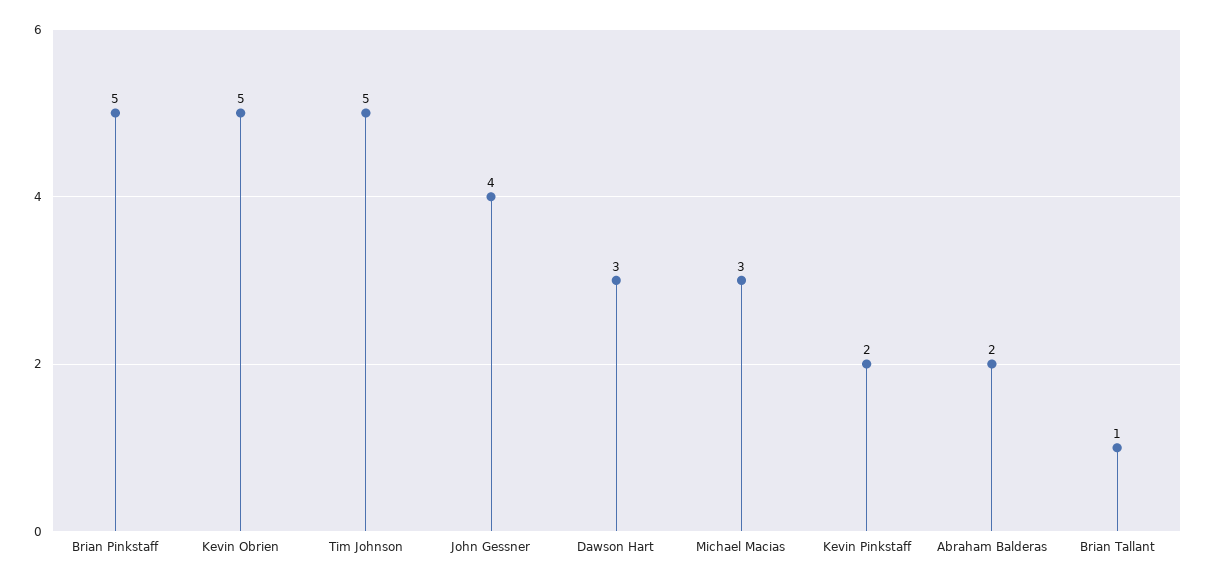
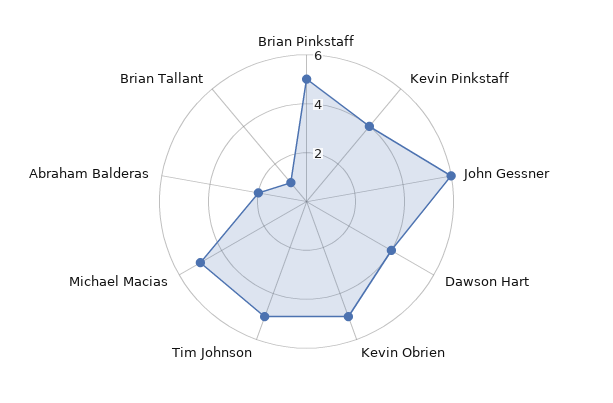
  {
    "Brian Pinkstaff": 5,
    "Kevin Obrien": 5,
    "Tim Johnson": 5,
-   "John Gessner": 4,
+   "John Gessner": 6,
-   "Dawson Hart": 3,
+   "Dawson Hart": 4,
-   "Michael Macias": 3,
+   "Michael Macias": 5,
-   "Kevin Pinkstaff": 2,
+   "Kevin Pinkstaff": 4,
    "Abraham Balderas": 2,
    "Brian Tallant": 1
  }

